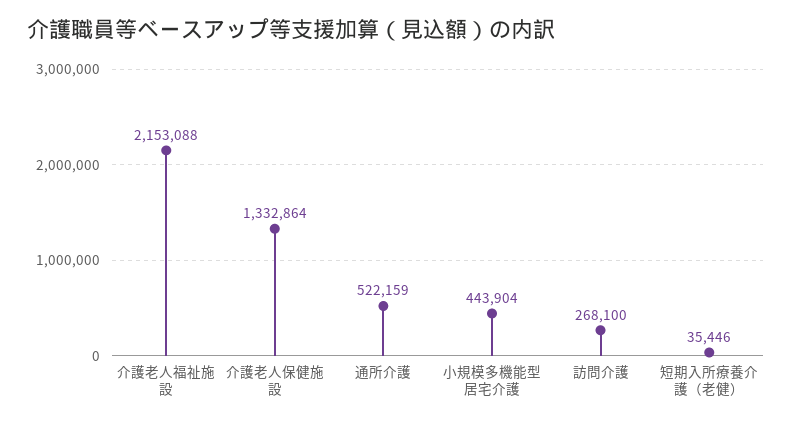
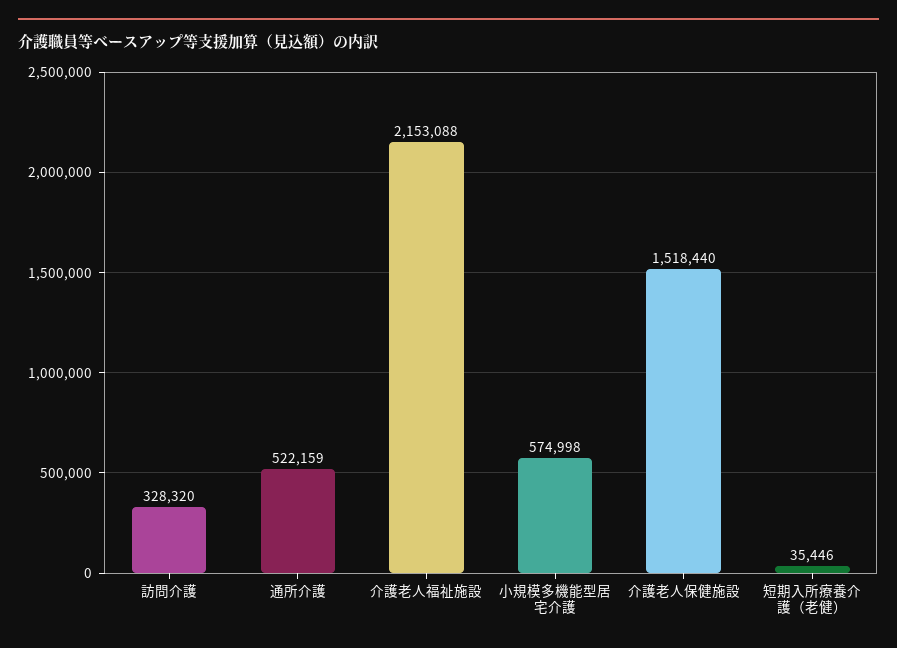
  {
    "介護老人福祉施設": 2153088,
-   "介護老人保健施設": 1332864,
+   "介護老人保健施設": 1518440,
    "通所介護": 522159,
-   "小規模多機能型居宅介護": 443904,
+   "小規模多機能型居宅介護": 574998,
-   "訪問介護": 268100,
+   "訪問介護": 328320,
    "短期入所療養介護（老健）": 35446
  }

